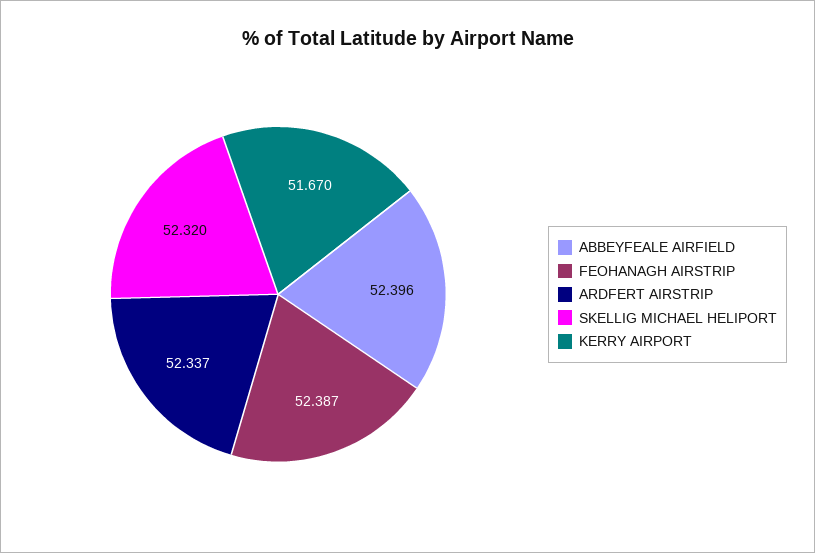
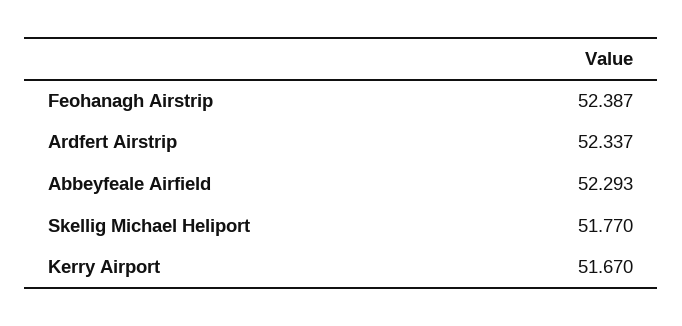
  {
-   "ABBEYFEALE AIRFIELD": 52.396,
+   "ABBEYFEALE AIRFIELD": 52.293,
    "FEOHANAGH AIRSTRIP": 52.387,
    "ARDFERT AIRSTRIP": 52.337,
-   "SKELLIG MICHAEL HELIPORT": 52.32,
+   "SKELLIG MICHAEL HELIPORT": 51.77,
    "KERRY AIRPORT": 51.67
  }

